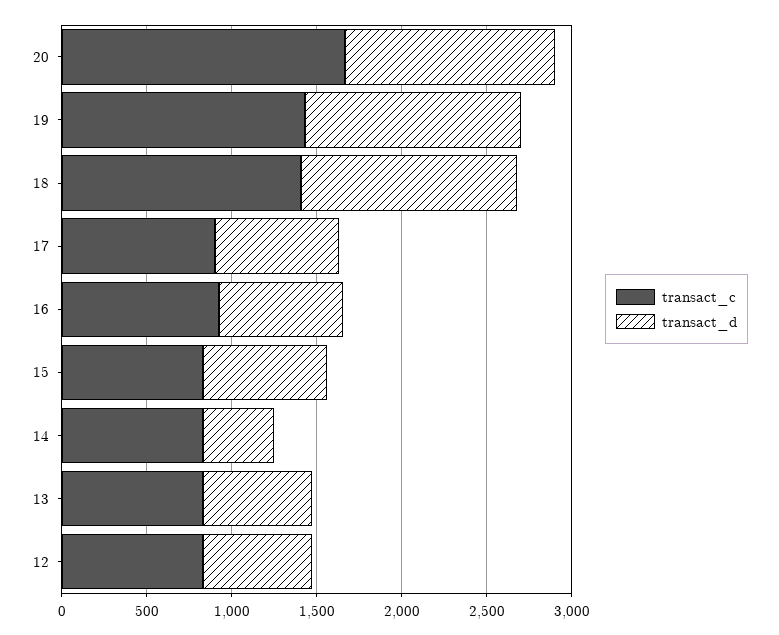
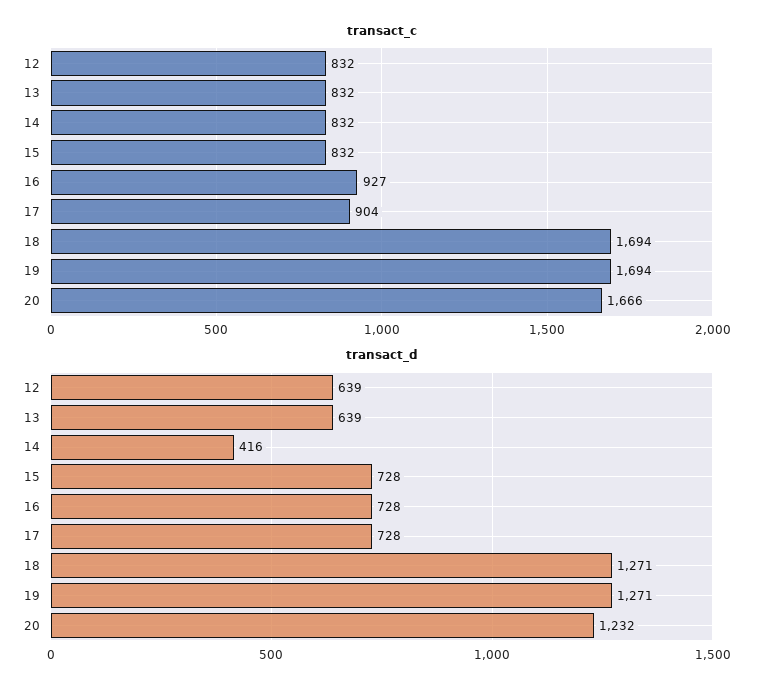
  {
    "transact_c": {
      "20": 1666,
-     "19": 1400,
+     "19": 1694,
-     "18": 1400,
+     "18": 1694,
      "17": 904,
      "16": 927,
      "15": 832,
      "14": 832,
      "13": 832,
      "12": 832
    },
    "transact_d": {
      "20": 1232,
      "19": 1271,
      "18": 1271,
      "17": 728,
      "16": 728,
      "15": 728,
      "14": 416,
      "13": 639,
      "12": 639
    }
  }

